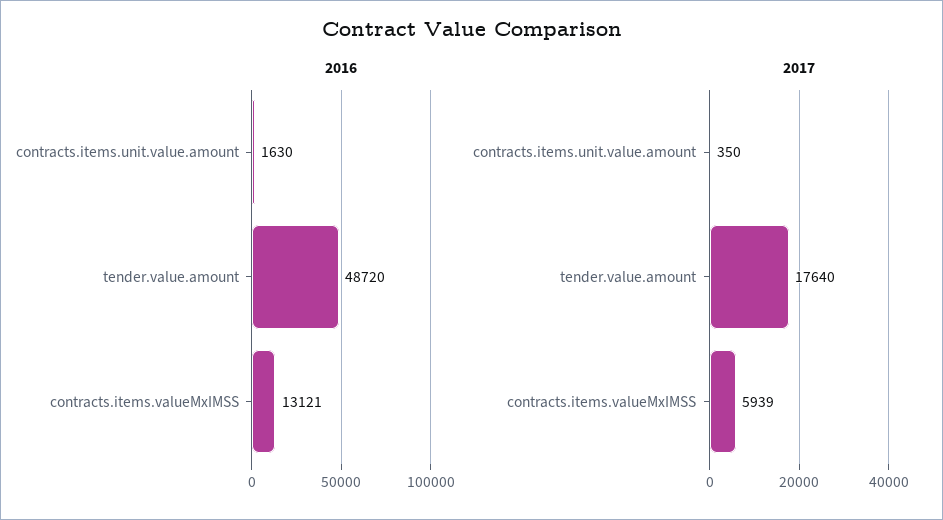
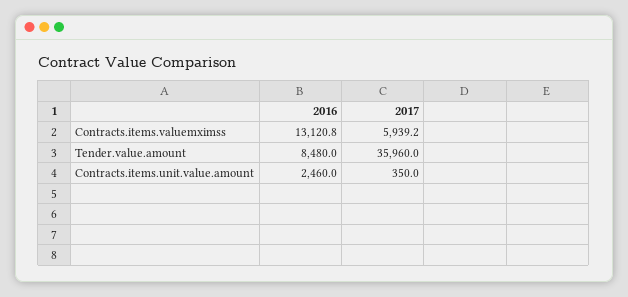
  {
    "2016": {
-     "contracts.items.unit.value.amount": 1630,
+     "contracts.items.unit.value.amount": 2460,
-     "tender.value.amount": 48720,
+     "tender.value.amount": 8480,
      "contracts.items.valueMxIMSS": 13120.8
    },
    "2017": {
      "contracts.items.unit.value.amount": 350,
-     "tender.value.amount": 17640,
+     "tender.value.amount": 35960,
      "contracts.items.valueMxIMSS": 5939.2
    }
  }

